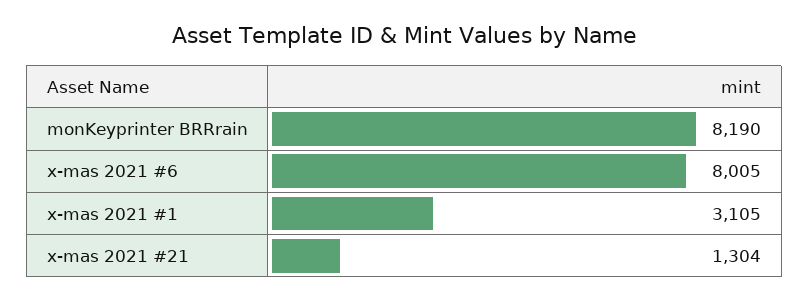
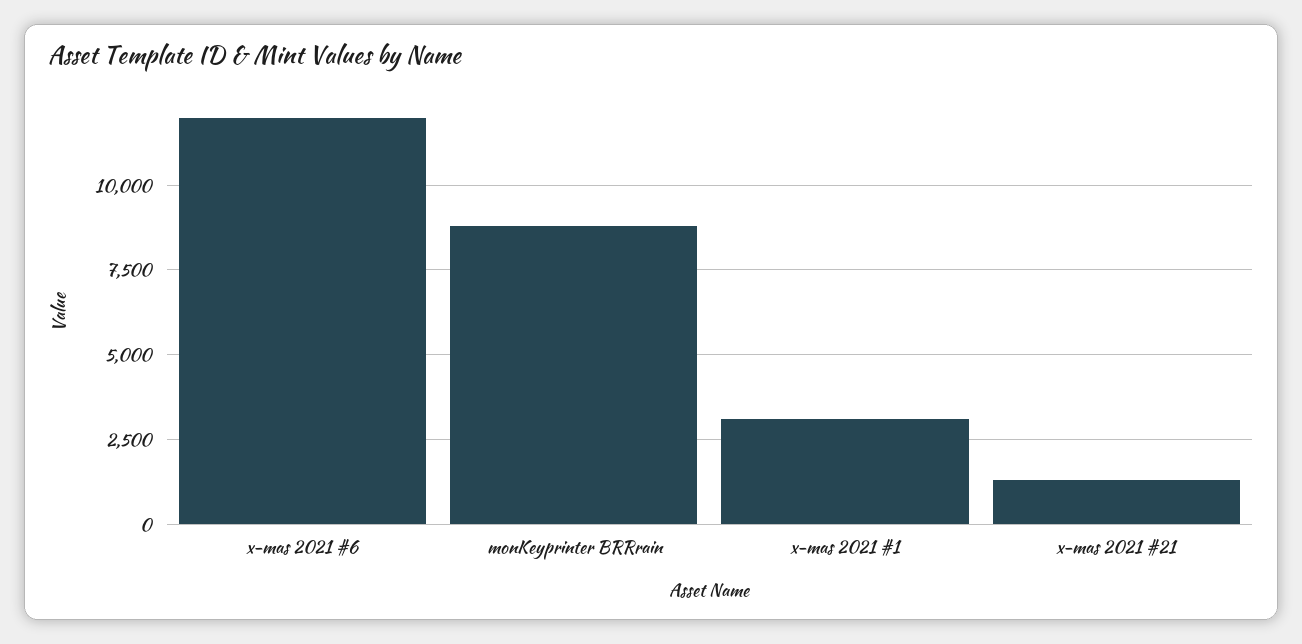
  {
-   "monKeyprinter BRRrain": 8190,
+   "monKeyprinter BRRrain": 8750,
-   "x-mas 2021 #6": 8005,
+   "x-mas 2021 #6": 12000,
    "x-mas 2021 #1": 3105,
    "x-mas 2021 #21": 1304
  }

